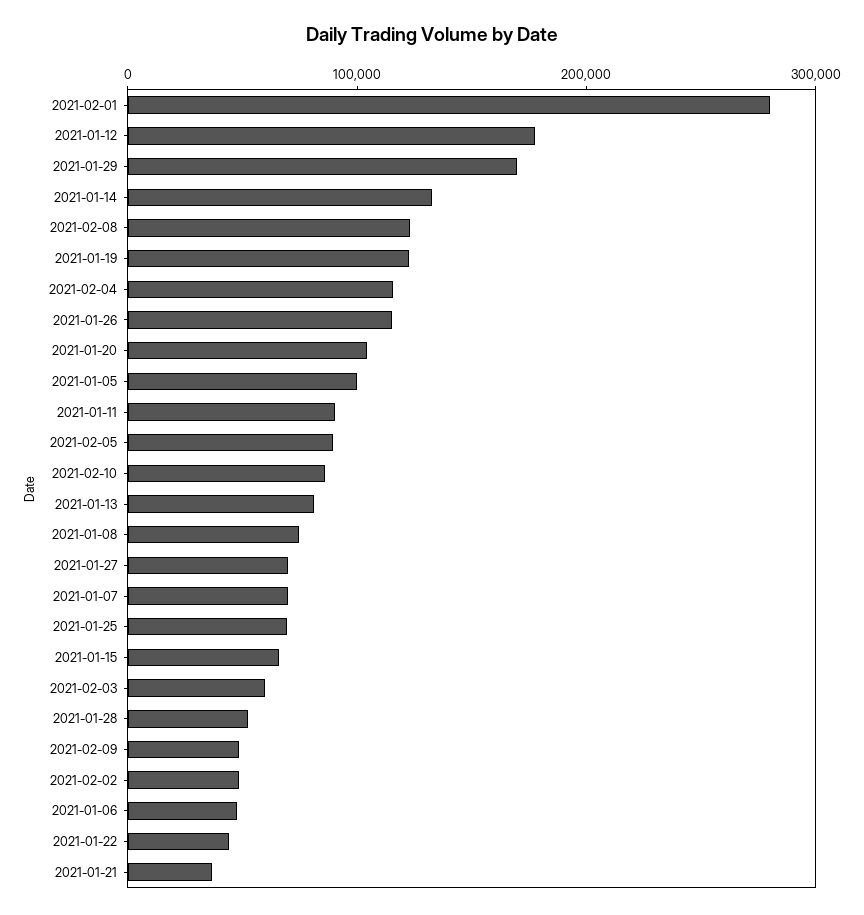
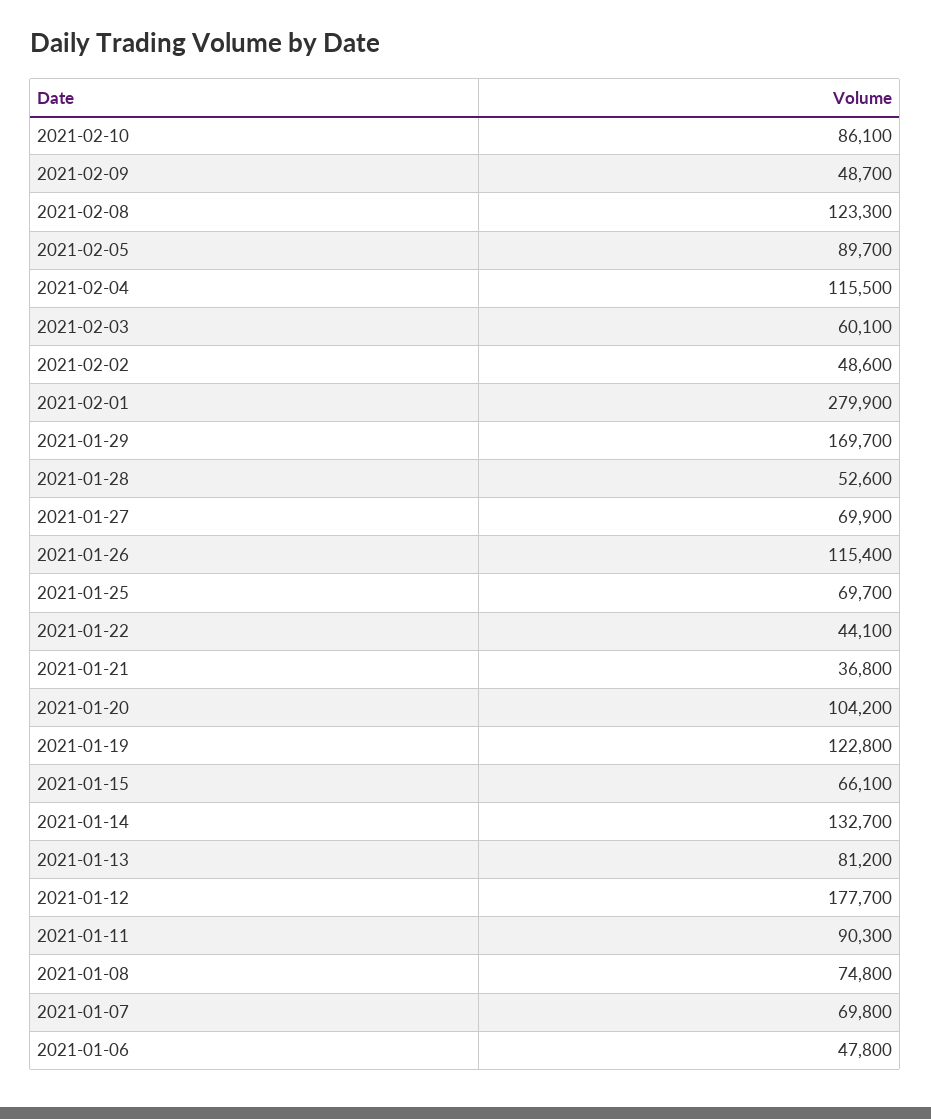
  {
    "2021-02-01": 279900,
    "2021-01-12": 177700,
    "2021-01-29": 169700,
    "2021-01-14": 132700,
    "2021-02-08": 123300,
    "2021-01-19": 122800,
    "2021-02-04": 115500,
    "2021-01-26": 115400,
    "2021-01-20": 104200,
-   "2021-01-05": 100000,
    "2021-01-11": 90300,
    "2021-02-05": 89700,
    "2021-02-10": 86100,
    "2021-01-13": 81200,
    "2021-01-08": 74800,
    "2021-01-27": 69900,
    "2021-01-07": 69800,
    "2021-01-25": 69700,
    "2021-01-15": 66100,
    "2021-02-03": 60100,
    "2021-01-28": 52600,
    "2021-02-09": 48700,
    "2021-02-02": 48600,
    "2021-01-06": 47800,
    "2021-01-22": 44100,
    "2021-01-21": 36800
  }

